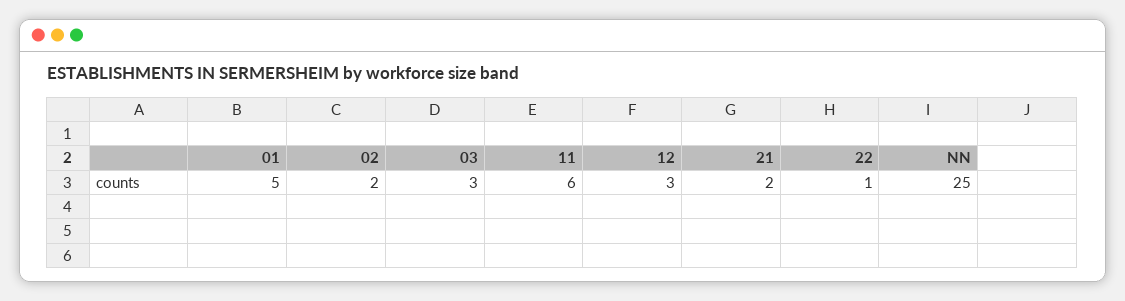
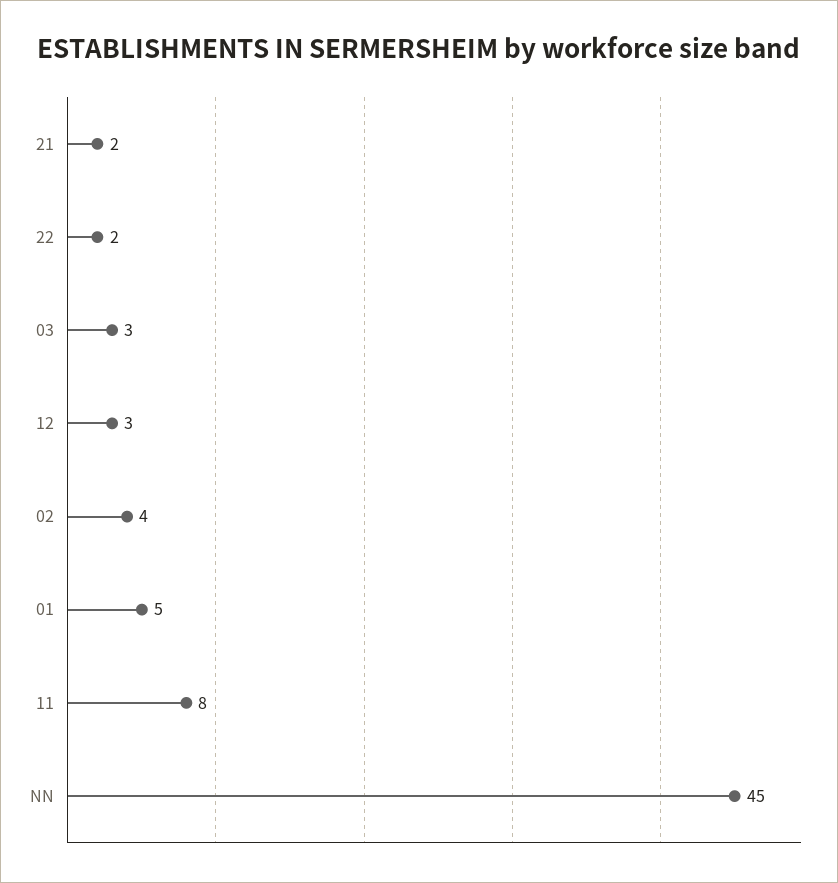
  {
    "01": 5,
-   "02": 2,
+   "02": 4,
    "03": 3,
-   "11": 6,
+   "11": 8,
    "12": 3,
    "21": 2,
-   "22": 1,
+   "22": 2,
-   "NN": 25
+   "NN": 45
  }

